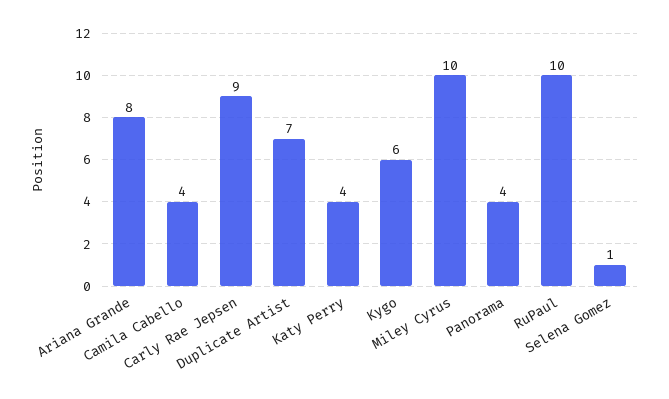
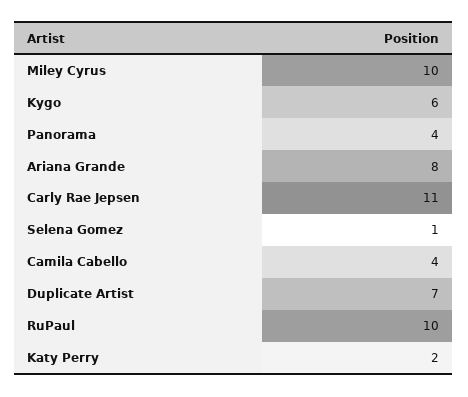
  {
    "Ariana Grande": 8,
    "Camila Cabello": 4,
-   "Carly Rae Jepsen": 9,
+   "Carly Rae Jepsen": 11,
    "Duplicate Artist": 7,
-   "Katy Perry": 4,
+   "Katy Perry": 2,
    "Kygo": 6,
    "Miley Cyrus": 10,
    "Panorama": 4,
    "RuPaul": 10,
    "Selena Gomez": 1
  }

